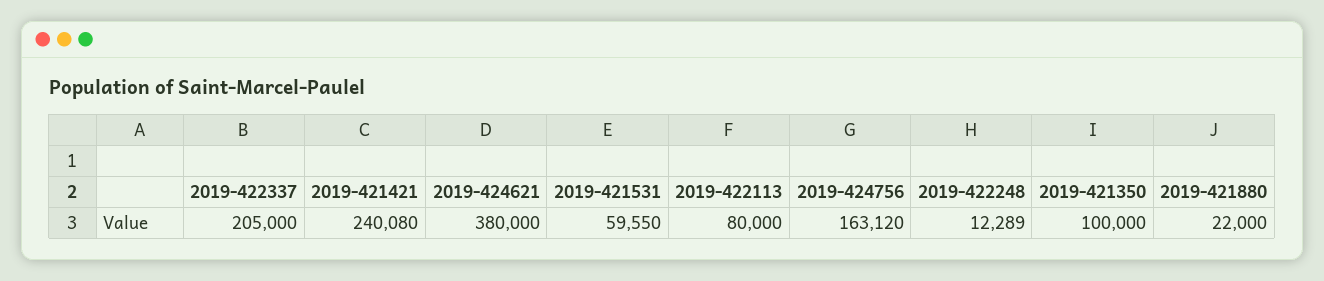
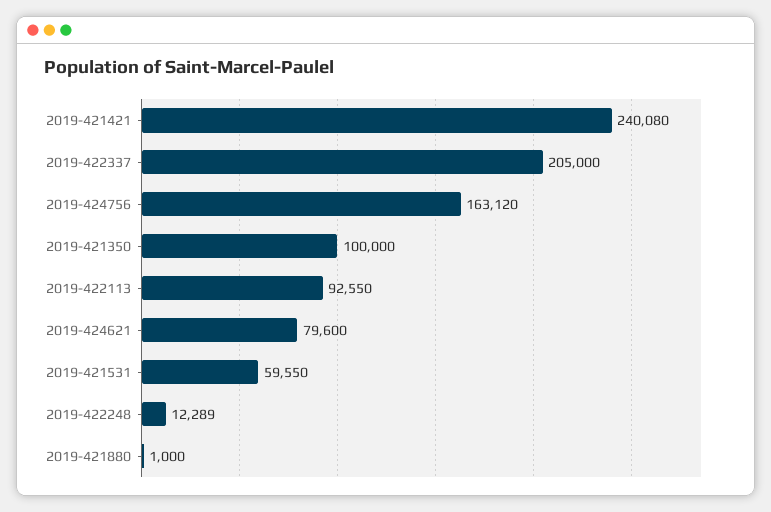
  {
    "2019-422337": 205000,
    "2019-421421": 240080,
-   "2019-424621": 380000,
+   "2019-424621": 79600,
    "2019-421531": 59550,
-   "2019-422113": 80000,
+   "2019-422113": 92550,
    "2019-424756": 163120,
    "2019-422248": 12289,
    "2019-421350": 100000,
-   "2019-421880": 22000
+   "2019-421880": 1000
  }

